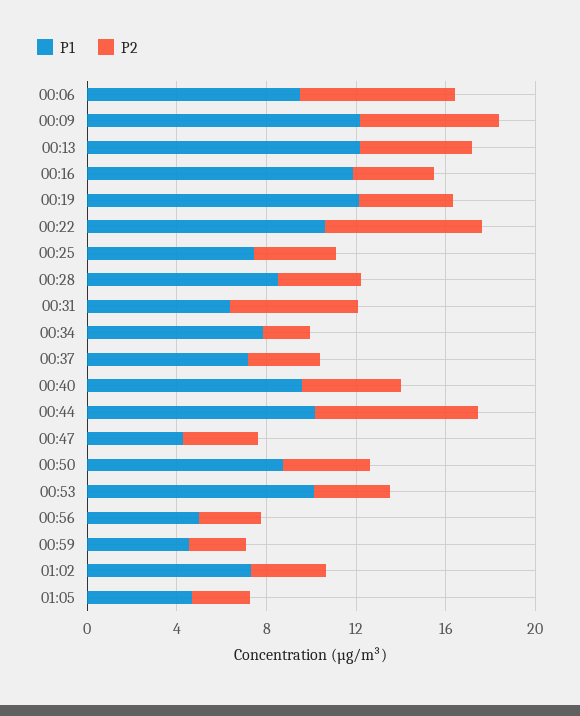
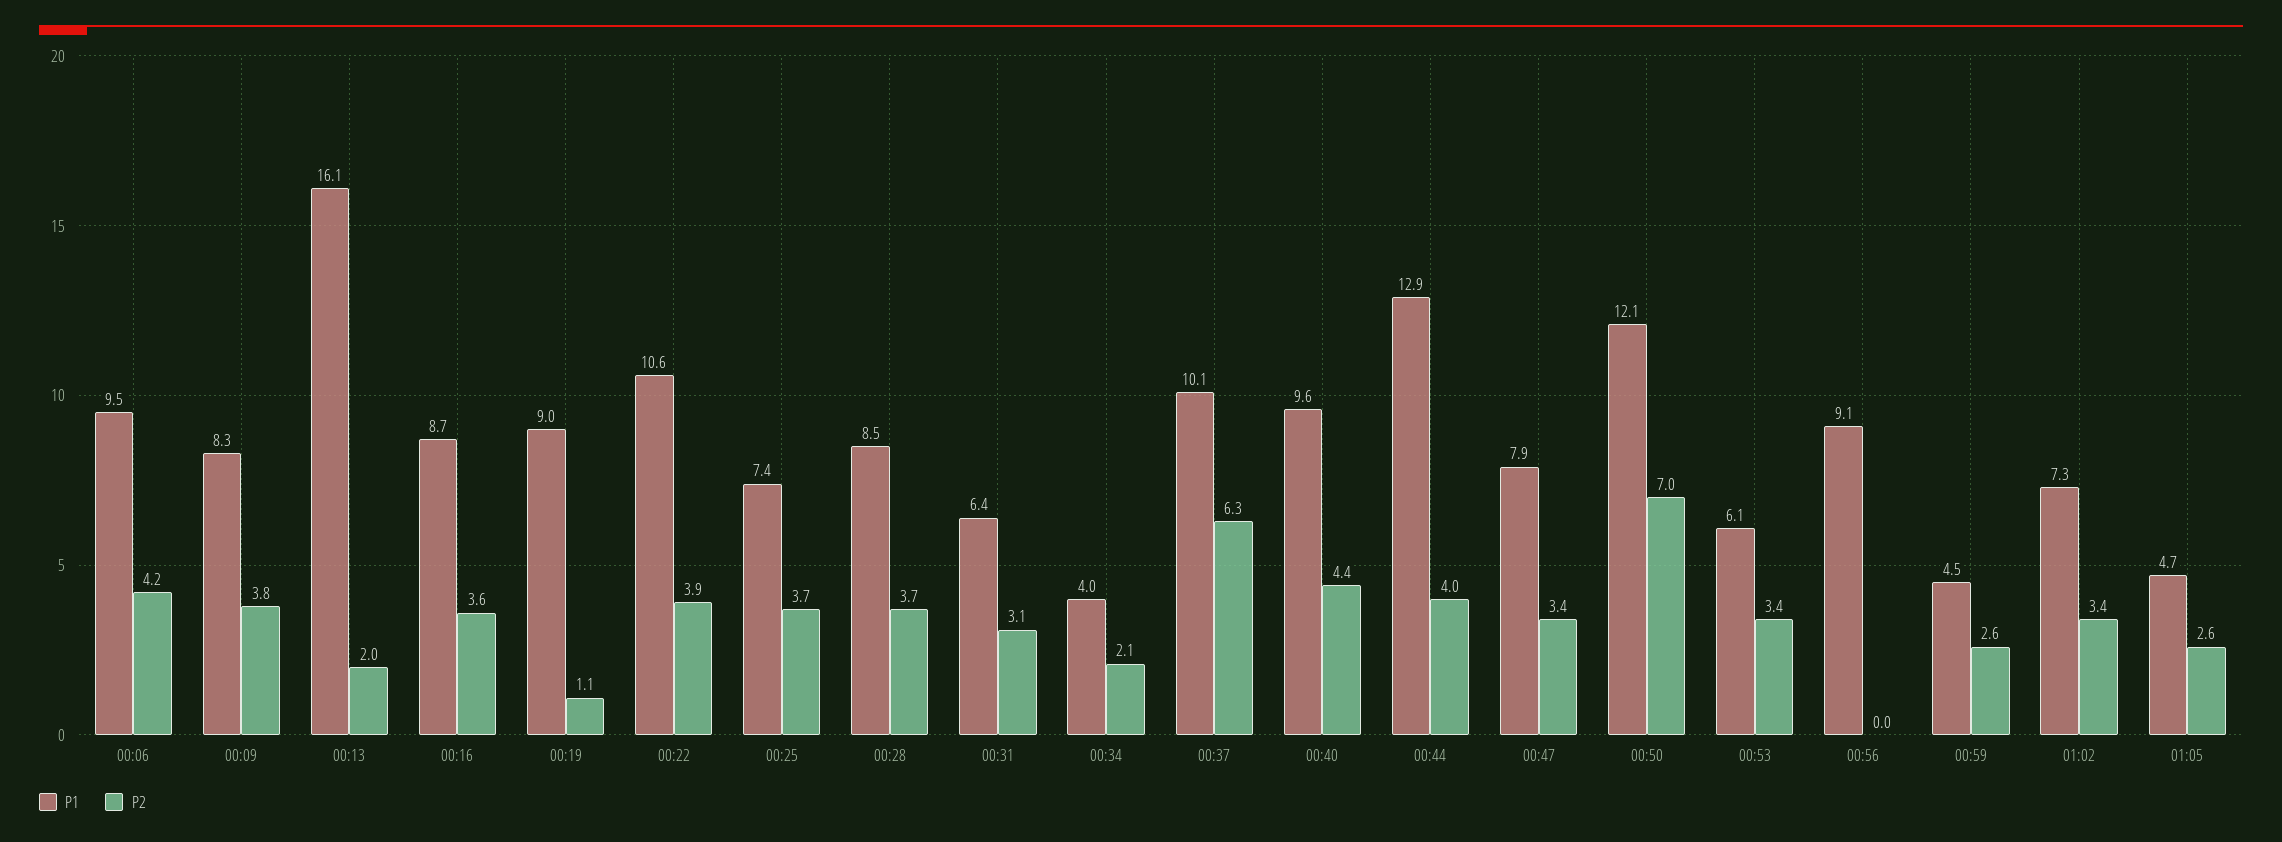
  {
    "P1": {
      "00:06": 9.5,
-     "00:09": 12,
+     "00:09": 8.3,
-     "00:13": 12,
+     "00:13": 16.1,
-     "00:16": 12,
+     "00:16": 8.7,
-     "00:19": 12,
+     "00:19": 9,
      "00:22": 10.6,
      "00:25": 7.4,
      "00:28": 8.5,
      "00:31": 6.4,
-     "00:34": 8,
+     "00:34": 4,
-     "00:37": 7,
+     "00:37": 10.1,
      "00:40": 9.6,
-     "00:44": 10,
+     "00:44": 12.9,
-     "00:47": 4,
+     "00:47": 7.9,
-     "00:50": 9,
+     "00:50": 12.1,
-     "00:53": 10,
+     "00:53": 6.1,
-     "00:56": 5,
+     "00:56": 9.1,
      "00:59": 4.5,
      "01:02": 7.3,
      "01:05": 4.7
    },
    "P2": {
-     "00:06": 7,
+     "00:06": 4.2,
-     "00:09": 6,
+     "00:09": 3.8,
-     "00:13": 5,
+     "00:13": 2,
      "00:16": 3.6,
-     "00:19": 4,
+     "00:19": 1.1,
-     "00:22": 7,
+     "00:22": 3.9,
      "00:25": 3.7,
      "00:28": 3.7,
-     "00:31": 6,
+     "00:31": 3.1,
      "00:34": 2.1,
-     "00:37": 3,
+     "00:37": 6.3,
      "00:40": 4.4,
-     "00:44": 7,
+     "00:44": 4,
      "00:47": 3.4,
-     "00:50": 4,
+     "00:50": 7,
      "00:53": 3.4,
-     "00:56": 3,
+     "00:56": 0,
      "00:59": 2.6,
      "01:02": 3.4,
      "01:05": 2.6
    }
  }

